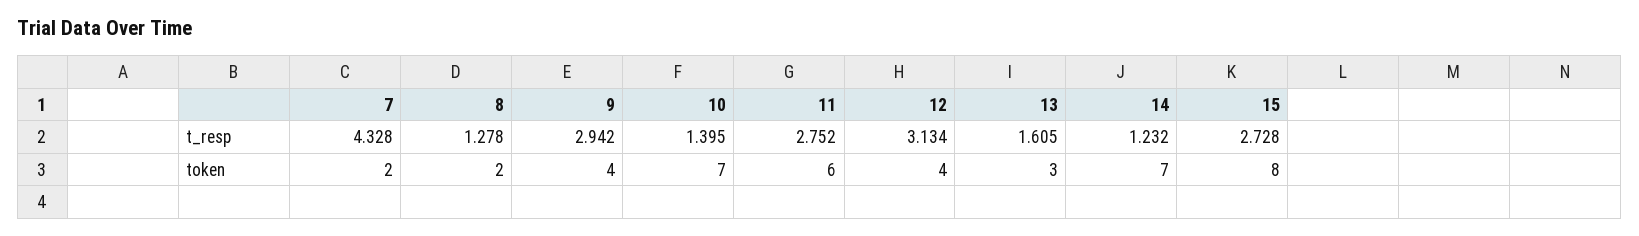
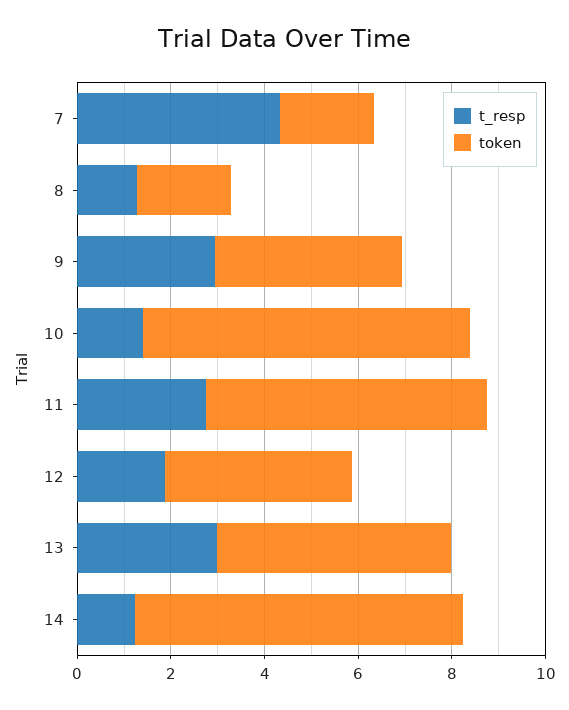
  {
    "t_resp": {
      "7": 4.328,
      "8": 1.278,
      "9": 2.942,
      "10": 1.395,
      "11": 2.752,
-     "12": 3.134,
+     "12": 2,
-     "13": 1.605,
+     "13": 3,
-     "14": 1.232,
+     "14": 1.232
-     "15": 2.728
    },
    "token": {
      "7": 2,
      "8": 2,
      "9": 4,
      "10": 7,
      "11": 6,
      "12": 4,
-     "13": 3,
+     "13": 5,
-     "14": 7,
+     "14": 7
-     "15": 8
    }
  }

